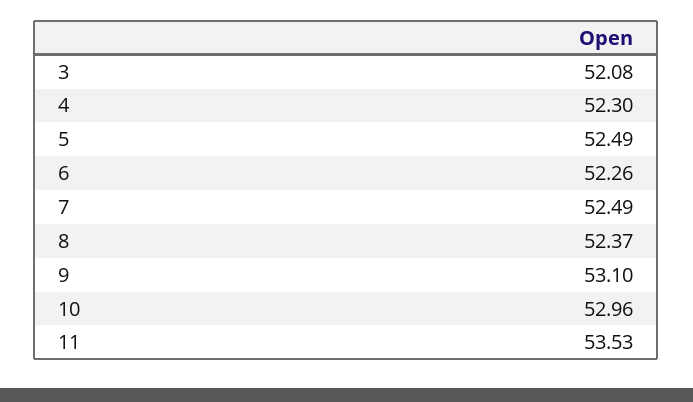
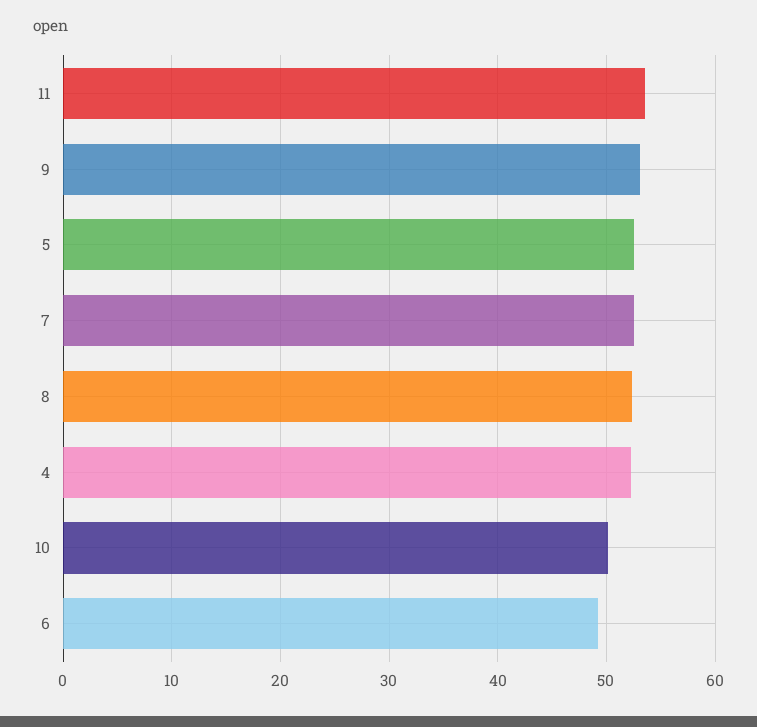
  {
-   "3": 52.08,
    "4": 52.3,
    "5": 52.49,
-   "6": 52.26,
+   "6": 49,
    "7": 52.49,
    "8": 52.37,
    "9": 53.1,
-   "10": 52.96,
+   "10": 50,
    "11": 53.53
  }

